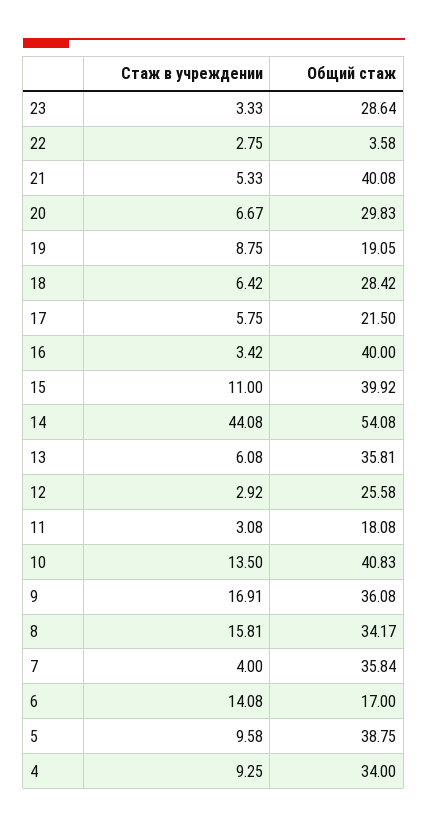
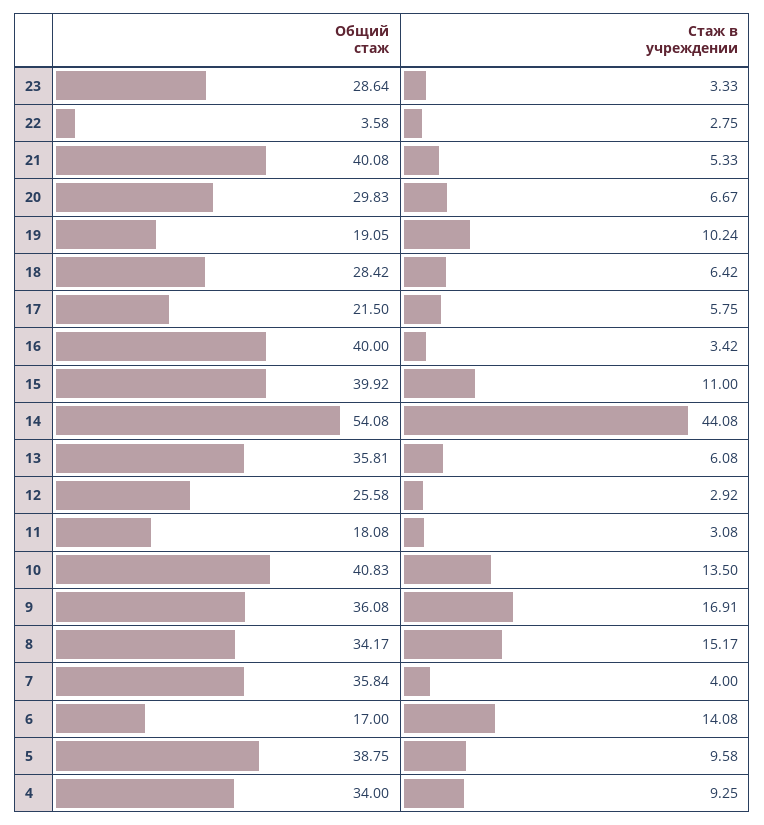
  {
    "Стаж в учреждении": {
      "23": 3.33,
      "22": 2.75,
      "21": 5.33,
      "20": 6.67,
-     "19": 8.75,
+     "19": 10.24,
      "18": 6.42,
      "17": 5.75,
      "16": 3.42,
      "15": 11,
      "14": 44.08,
      "13": 6.08,
      "12": 2.92,
      "11": 3.08,
      "10": 13.5,
      "9": 16.91,
-     "8": 15.81,
+     "8": 15.17,
      "7": 4,
      "6": 14.08,
      "5": 9.58,
      "4": 9.25
    },
    "Общий стаж": {
      "23": 28.64,
      "22": 3.58,
      "21": 40.08,
      "20": 29.83,
      "19": 19.05,
      "18": 28.42,
      "17": 21.5,
      "16": 40,
      "15": 39.92,
      "14": 54.08,
      "13": 35.81,
      "12": 25.58,
      "11": 18.08,
      "10": 40.83,
      "9": 36.08,
      "8": 34.17,
      "7": 35.84,
      "6": 17,
      "5": 38.75,
      "4": 34
    }
  }

